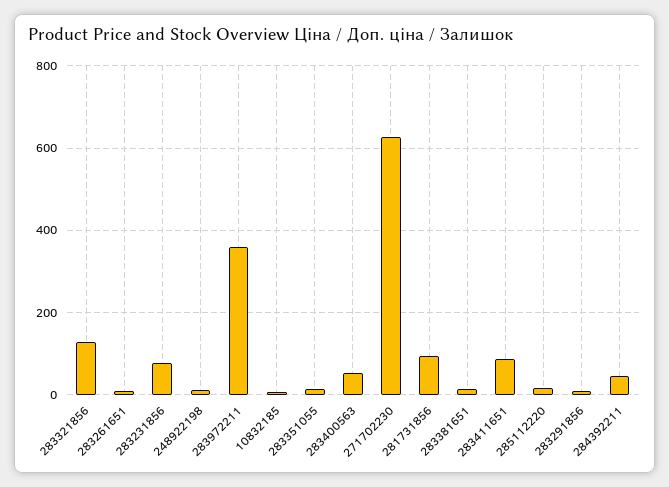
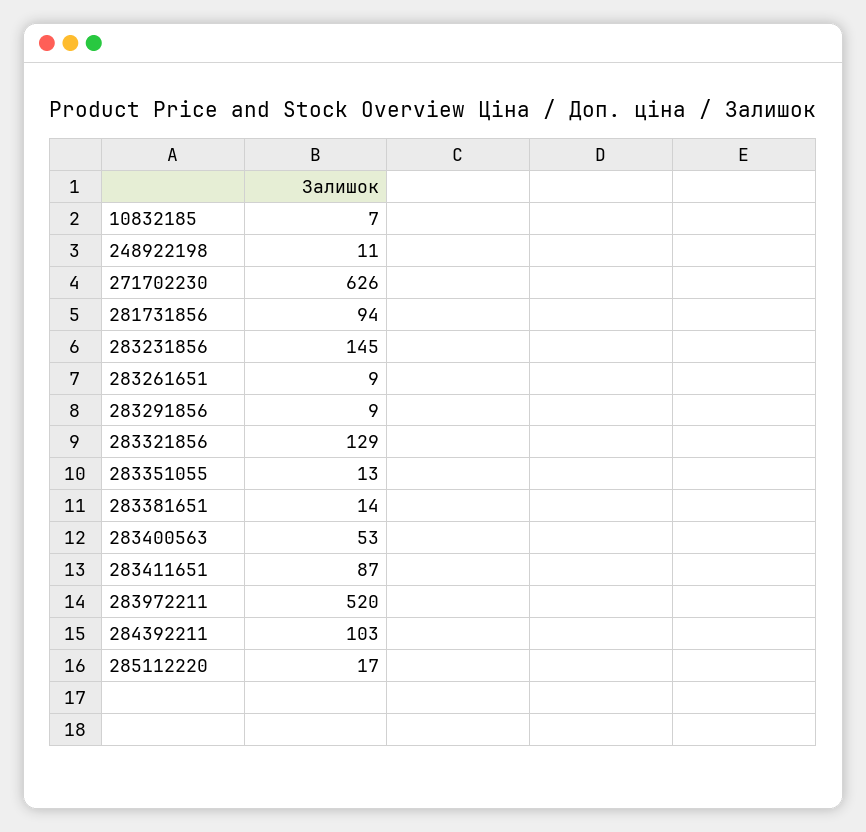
  {
    "283321856": 129,
    "283261651": 9,
-   "283231856": 80,
+   "283231856": 145,
    "248922198": 11,
-   "283972211": 360,
+   "283972211": 520,
    "10832185": 7,
    "283351055": 13,
    "283400563": 53,
    "271702230": 626,
    "281731856": 94,
    "283381651": 14,
    "283411651": 87,
    "285112220": 17,
    "283291856": 9,
-   "284392211": 40
+   "284392211": 103
  }

